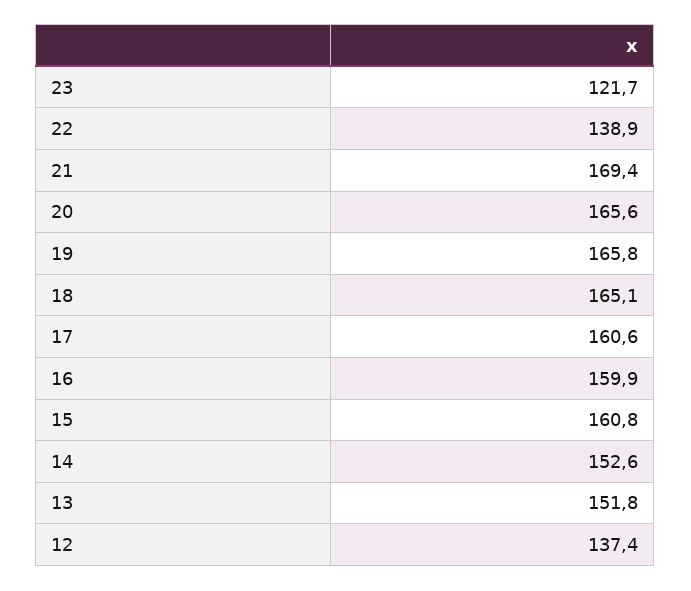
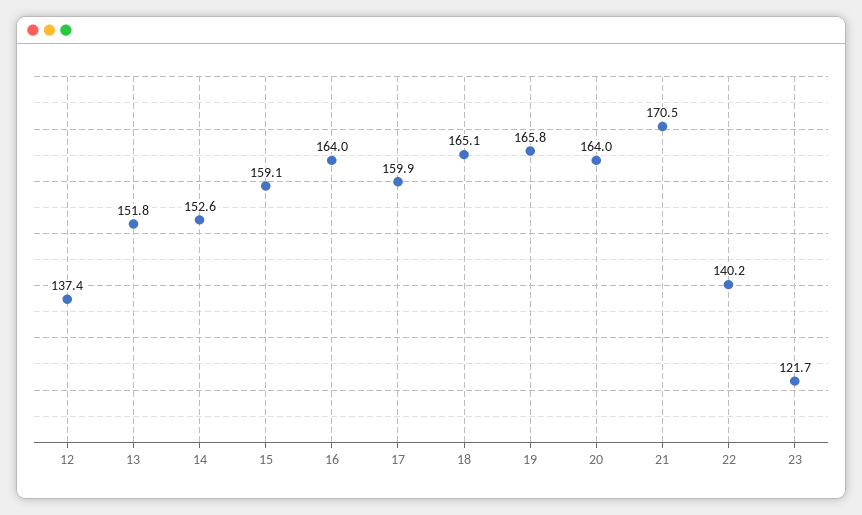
  {
    "23": 121.7,
-   "22": 138.9,
+   "22": 140.2,
-   "21": 169.4,
+   "21": 170.5,
-   "20": 165.6,
+   "20": 164,
    "19": 165.8,
    "18": 165.1,
-   "17": 160.6,
+   "17": 159.9,
-   "16": 159.9,
+   "16": 164,
-   "15": 160.8,
+   "15": 159.1,
    "14": 152.6,
    "13": 151.8,
    "12": 137.4
  }

